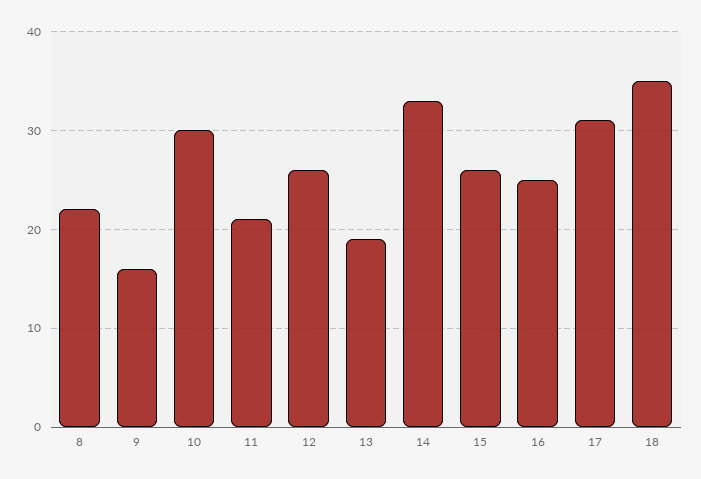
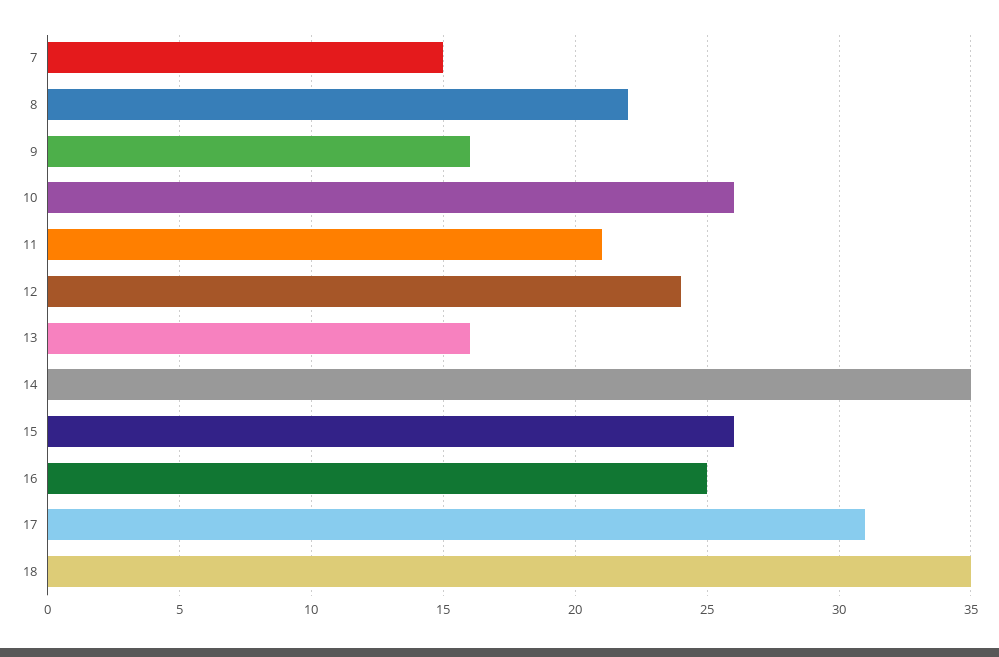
  {
    "8": 22,
    "9": 16,
-   "10": 30,
+   "10": 26,
    "11": 21,
-   "12": 26,
+   "12": 24,
-   "13": 19,
+   "13": 16,
-   "14": 33,
+   "14": 35,
    "15": 26,
    "16": 25,
    "17": 31,
-   "18": 35
+   "18": 35,
+   "7": 15
  }

